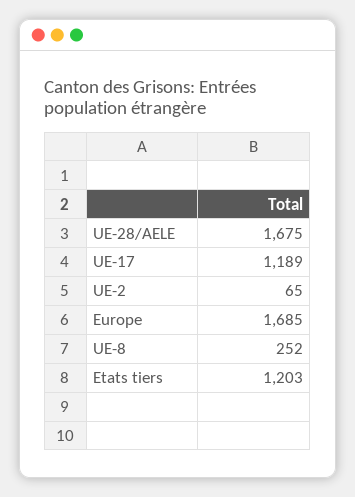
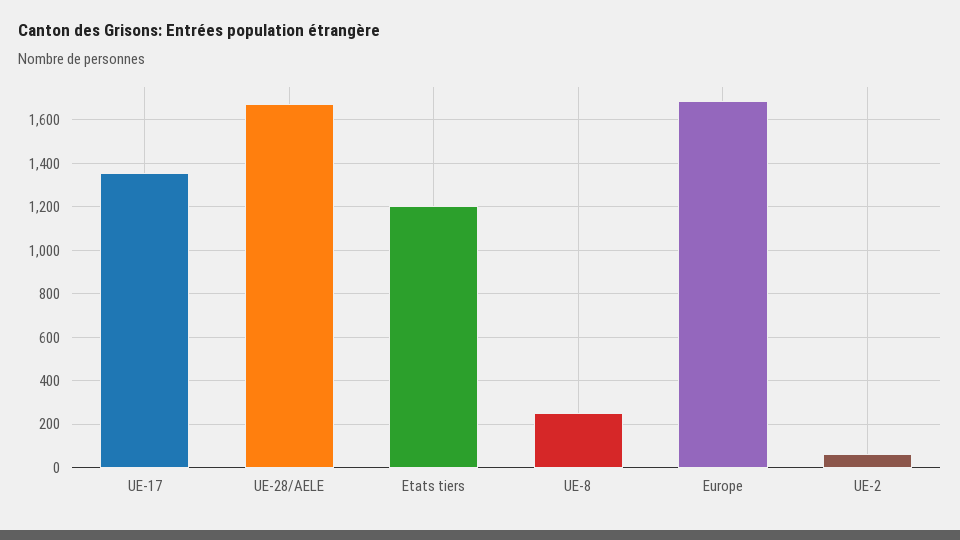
  {
    "UE-28/AELE": 1675,
-   "UE-17": 1189,
+   "UE-17": 1350,
    "UE-2": 65,
    "Europe": 1685,
    "UE-8": 252,
    "Etats tiers": 1203
  }

